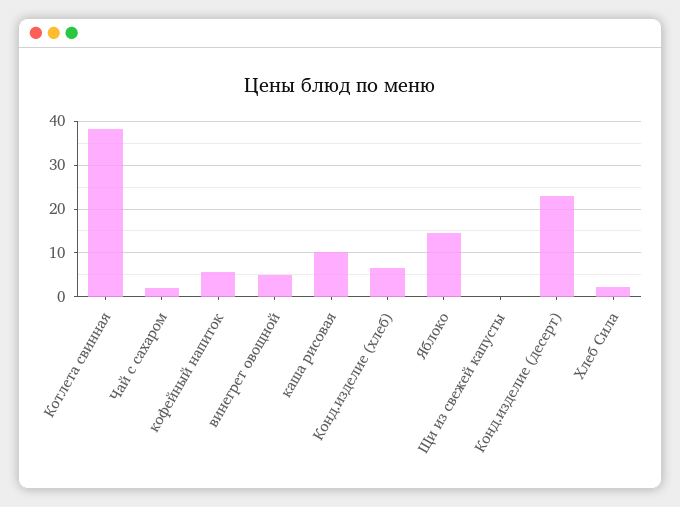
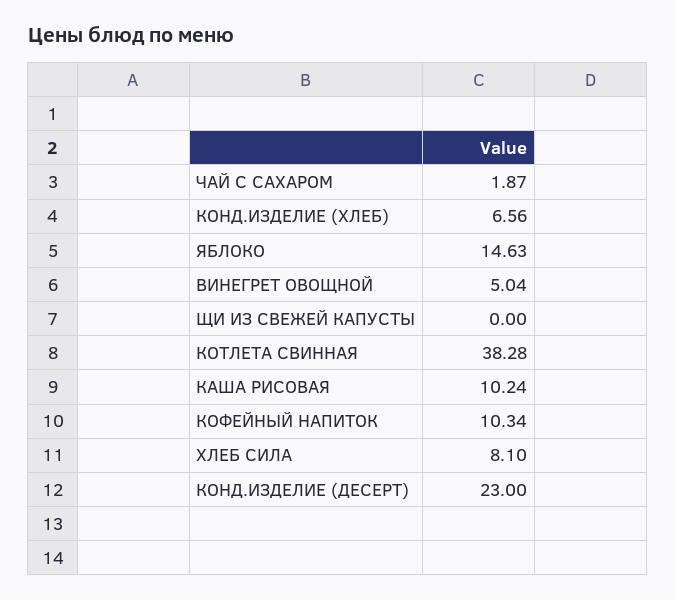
  {
    "Котлета свинная": 38.28,
    "Чай с сахаром": 1.87,
-   "кофейный напиток": 6,
+   "кофейный напиток": 10.34,
    "винегрет овощной": 5.04,
    "каша рисовая": 10.24,
    "Конд.изделие (хлеб)": 6.56,
    "Яблоко": 14.63,
    "Щи из свежей капусты": 0,
    "Конд.изделие (десерт)": 23,
-   "Хлеб Сила": 2
+   "Хлеб Сила": 8.1
  }

